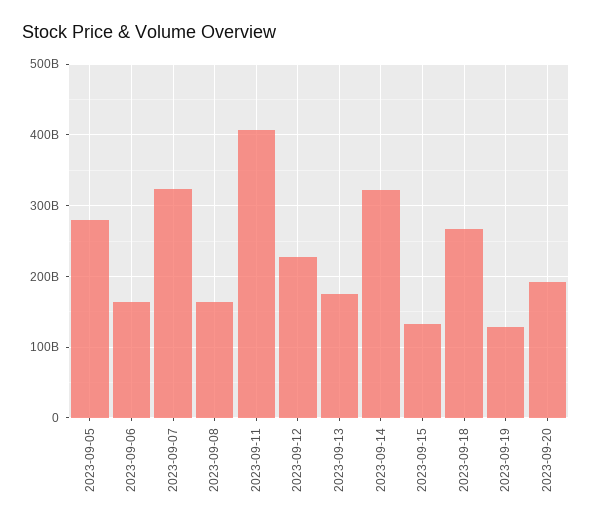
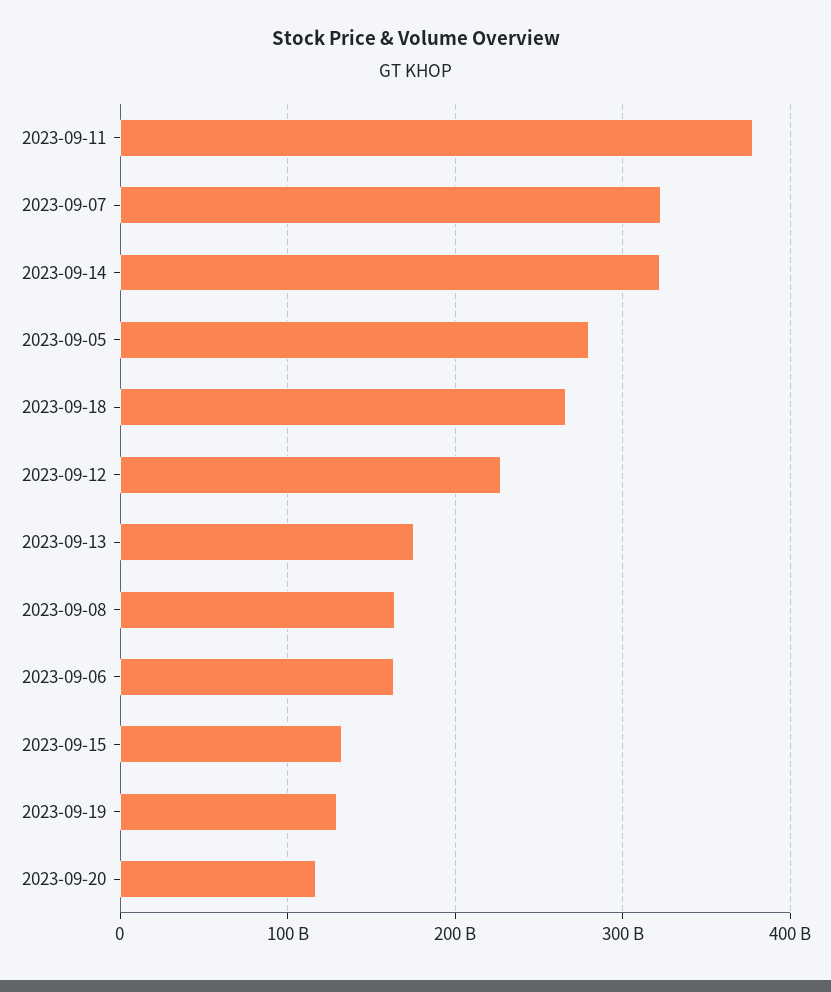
  {
    "2023-09-05": 280000000000,
    "2023-09-06": 160000000000,
    "2023-09-07": 320000000000,
    "2023-09-08": 160000000000,
-   "2023-09-11": 410000000000,
+   "2023-09-11": 380000000000,
    "2023-09-12": 230000000000,
    "2023-09-13": 180000000000,
    "2023-09-14": 320000000000,
    "2023-09-15": 130000000000,
    "2023-09-18": 270000000000,
    "2023-09-19": 130000000000,
-   "2023-09-20": 190000000000
+   "2023-09-20": 120000000000
  }

